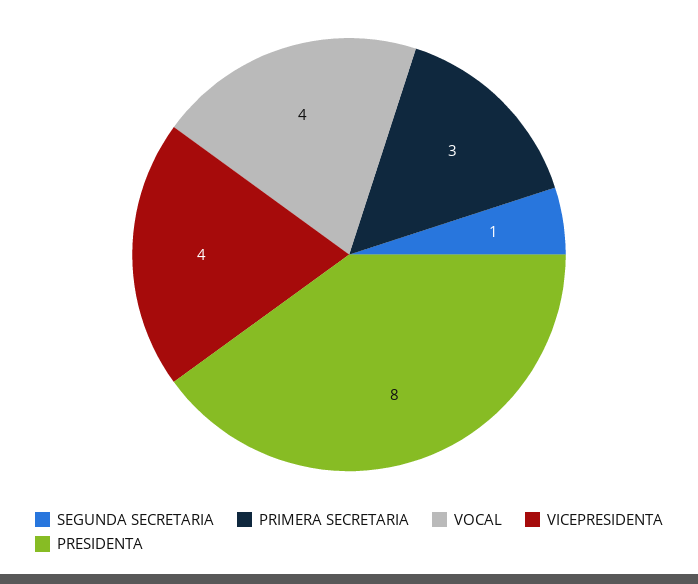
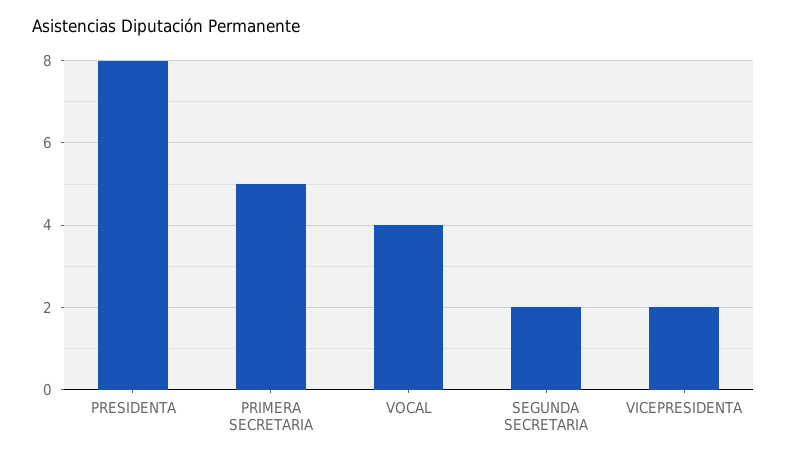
  {
-   "SEGUNDA SECRETARIA": 1,
+   "SEGUNDA SECRETARIA": 2,
-   "PRIMERA SECRETARIA": 3,
+   "PRIMERA SECRETARIA": 5,
    "VOCAL": 4,
-   "VICEPRESIDENTA": 4,
+   "VICEPRESIDENTA": 2,
    "PRESIDENTA": 8
  }

